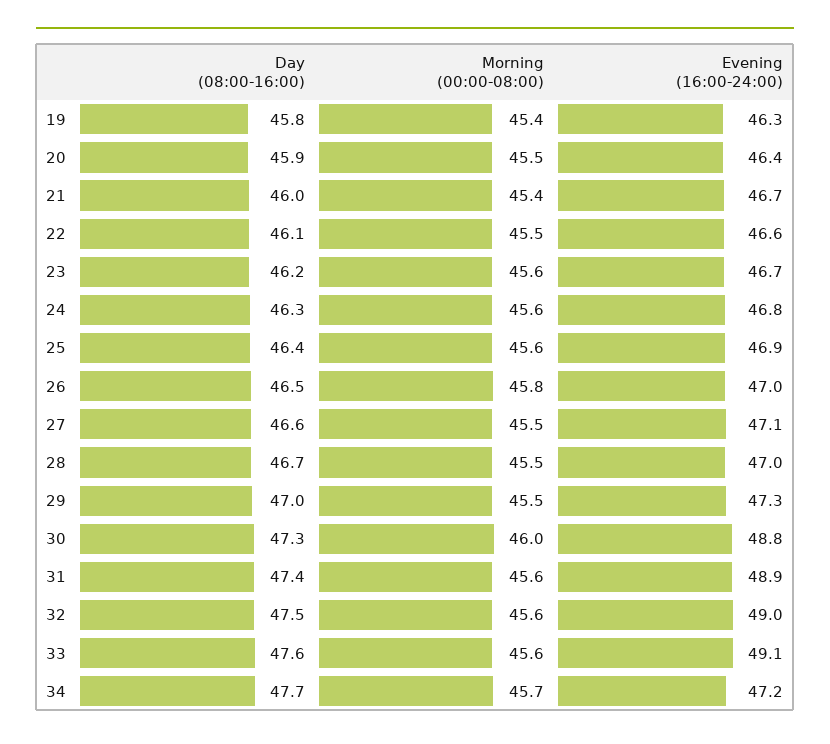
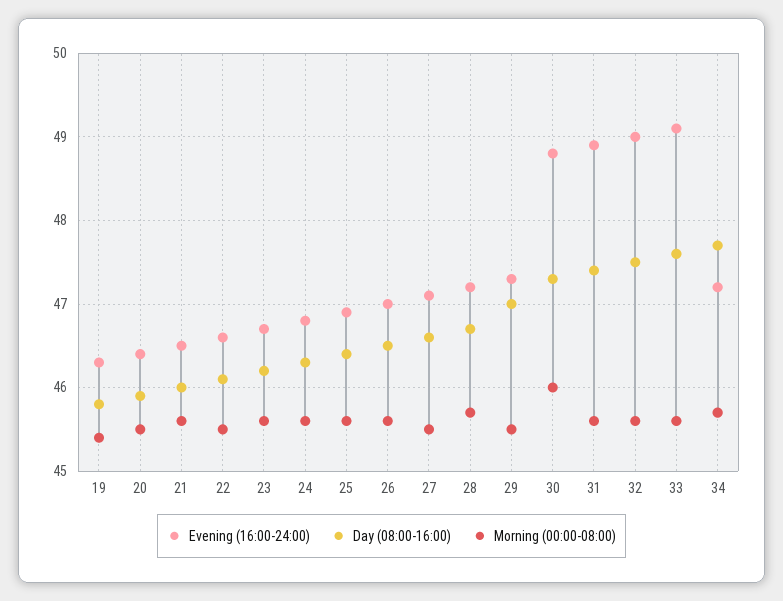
  {
    "Day (08:00-16:00)": {
      "19": 45.8,
      "20": 45.9,
      "21": 46,
      "22": 46.1,
      "23": 46.2,
      "24": 46.3,
      "25": 46.4,
      "26": 46.5,
      "27": 46.6,
      "28": 46.7,
      "29": 47,
      "30": 47.3,
      "31": 47.4,
      "32": 47.5,
      "33": 47.6,
      "34": 47.7
    },
    "Morning (00:00-08:00)": {
      "19": 45.4,
      "20": 45.5,
-     "21": 45.4,
+     "21": 45.6,
      "22": 45.5,
      "23": 45.6,
      "24": 45.6,
      "25": 45.6,
-     "26": 45.8,
+     "26": 45.6,
      "27": 45.5,
-     "28": 45.5,
+     "28": 45.7,
      "29": 45.5,
      "30": 46,
      "31": 45.6,
      "32": 45.6,
      "33": 45.6,
      "34": 45.7
    },
    "Evening (16:00-24:00)": {
      "19": 46.3,
      "20": 46.4,
-     "21": 46.7,
+     "21": 46.5,
      "22": 46.6,
      "23": 46.7,
      "24": 46.8,
      "25": 46.9,
      "26": 47,
      "27": 47.1,
-     "28": 47,
+     "28": 47.2,
      "29": 47.3,
      "30": 48.8,
      "31": 48.9,
      "32": 49,
      "33": 49.1,
      "34": 47.2
    }
  }

